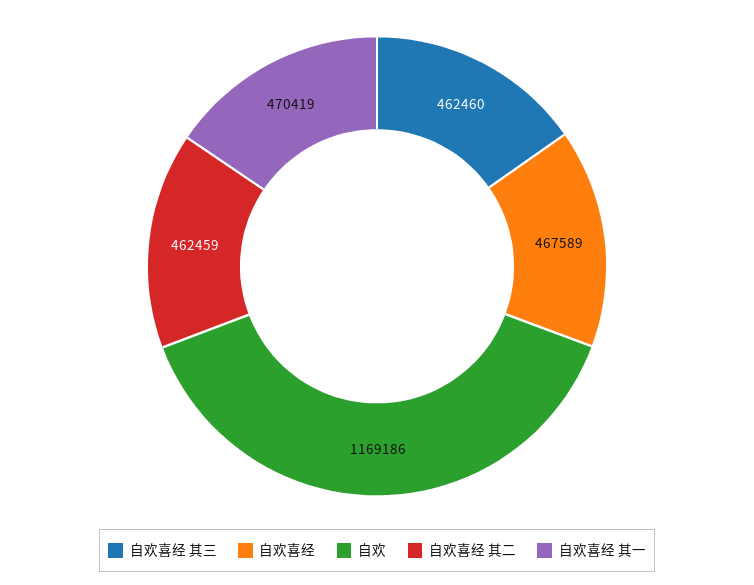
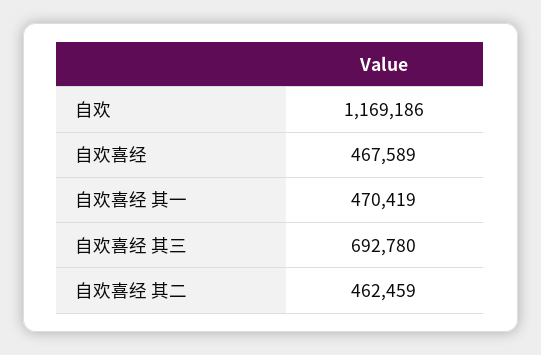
  {
-   "自欢喜经 其三": 462460,
+   "自欢喜经 其三": 692780,
    "自欢喜经": 467589,
    "自欢": 1169186,
    "自欢喜经 其二": 462459,
    "自欢喜经 其一": 470419
  }

